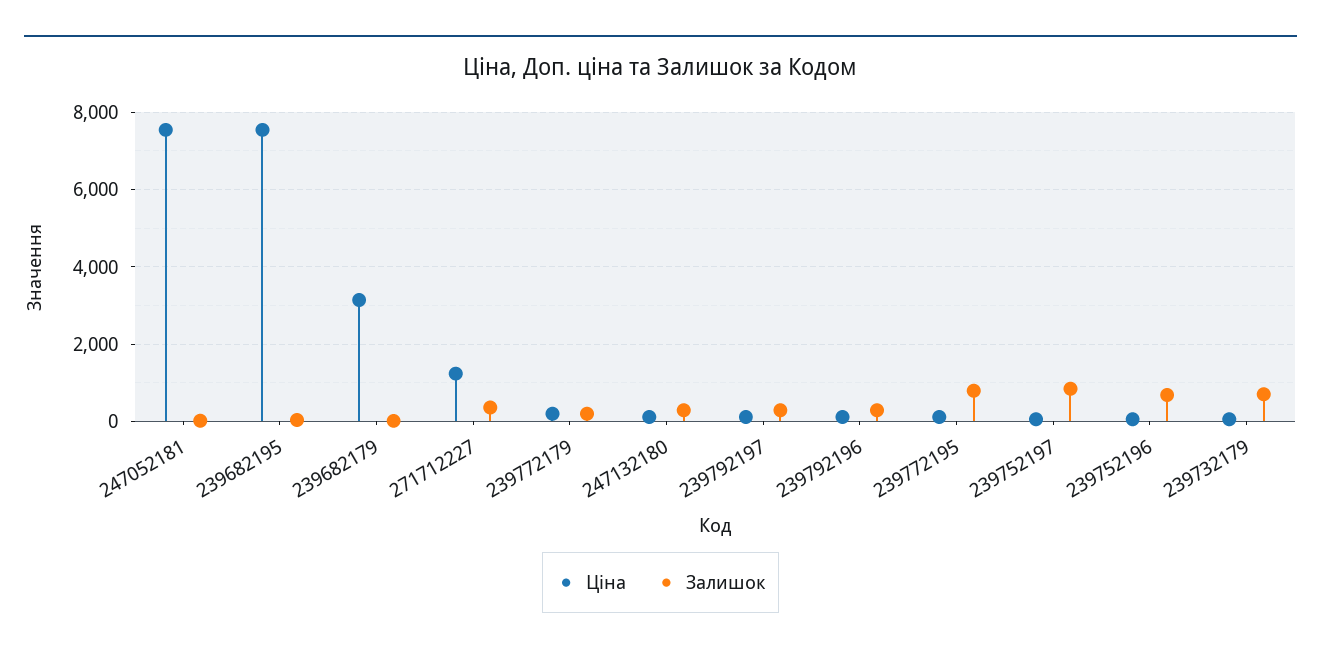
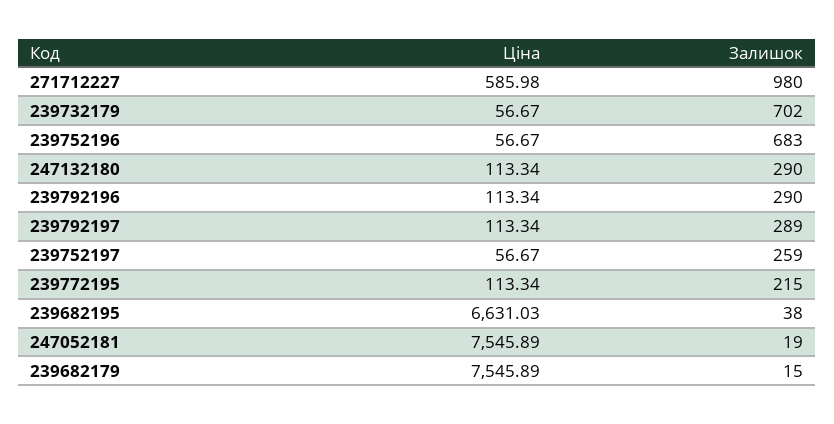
  {
    "Ціна": {
      "247052181": 7545.89,
-     "239682195": 7600,
+     "239682195": 6631.03,
-     "239682179": 3200,
+     "239682179": 7545.89,
-     "271712227": 1200,
+     "271712227": 585.98,
-     "239772179": 200,
      "247132180": 113.34,
      "239792197": 113.34,
      "239792196": 113.34,
      "239772195": 113.34,
      "239752197": 56.67,
      "239752196": 56.67,
      "239732179": 56.67
    },
    "Залишок": {
      "247052181": 19,
      "239682195": 38,
      "239682179": 15,
-     "271712227": 400,
+     "271712227": 980,
-     "239772179": 200,
      "247132180": 290,
      "239792197": 289,
      "239792196": 290,
-     "239772195": 800,
+     "239772195": 215,
-     "239752197": 800,
+     "239752197": 259,
      "239752196": 683,
      "239732179": 702
    }
  }

